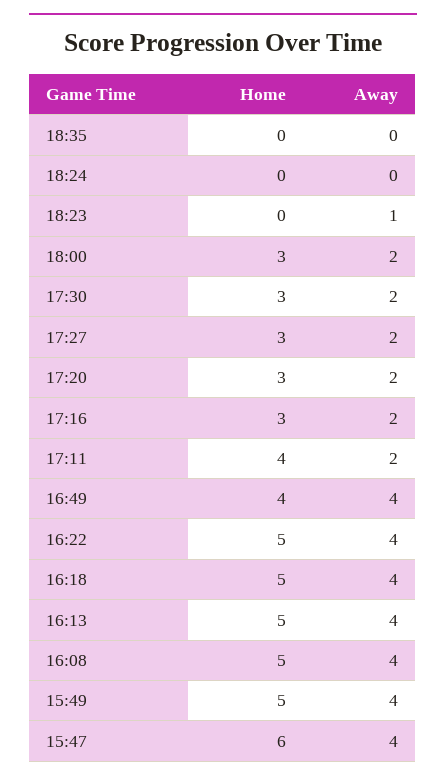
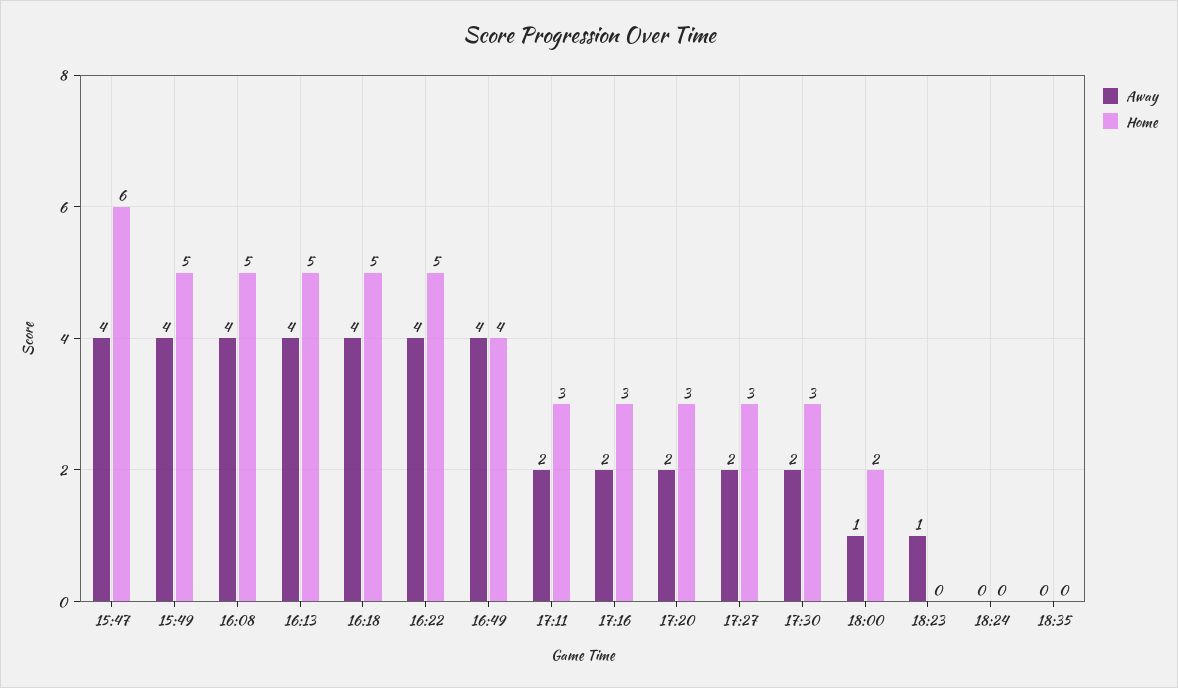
  {
    "Home": {
      "18:35": 0,
      "18:24": 0,
      "18:23": 0,
-     "18:00": 3,
+     "18:00": 2,
      "17:30": 3,
      "17:27": 3,
      "17:20": 3,
      "17:16": 3,
-     "17:11": 4,
+     "17:11": 3,
      "16:49": 4,
      "16:22": 5,
      "16:18": 5,
      "16:13": 5,
      "16:08": 5,
      "15:49": 5,
      "15:47": 6
    },
    "Away": {
      "18:35": 0,
      "18:24": 0,
      "18:23": 1,
-     "18:00": 2,
+     "18:00": 1,
      "17:30": 2,
      "17:27": 2,
      "17:20": 2,
      "17:16": 2,
      "17:11": 2,
      "16:49": 4,
      "16:22": 4,
      "16:18": 4,
      "16:13": 4,
      "16:08": 4,
      "15:49": 4,
      "15:47": 4
    }
  }

